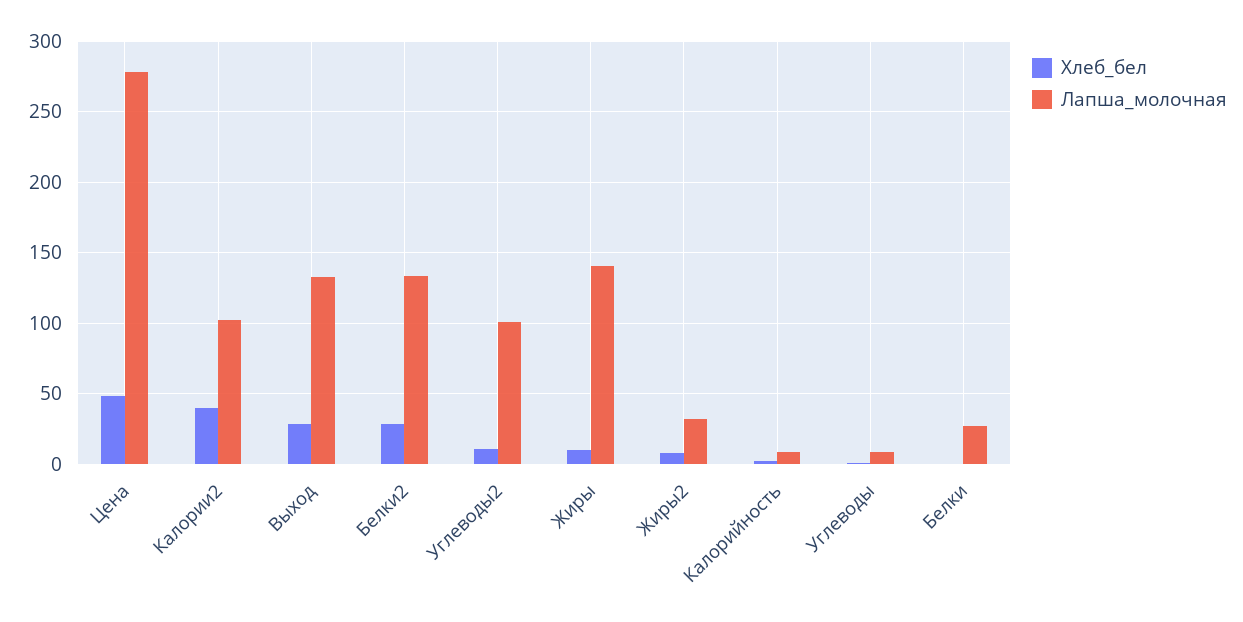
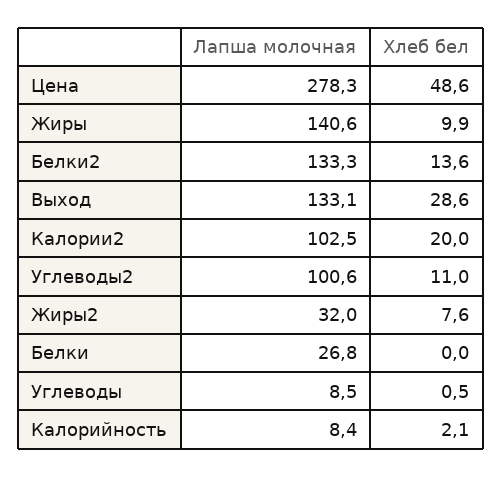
  {
    "Хлеб_бел": {
      "Цена": 48.6,
-     "Калории2": 40,
+     "Калории2": 20,
      "Выход": 28.6,
-     "Белки2": 30,
+     "Белки2": 13.6,
      "Углеводы2": 11,
      "Жиры": 9.9,
      "Жиры2": 7.6,
      "Калорийность": 2.1,
      "Углеводы": 0.5,
      "Белки": 0
    },
    "Лапша_молочная": {
      "Цена": 278.3,
      "Калории2": 102.5,
      "Выход": 133.1,
      "Белки2": 133.3,
      "Углеводы2": 100.6,
      "Жиры": 140.6,
      "Жиры2": 32,
      "Калорийность": 8.4,
      "Углеводы": 8.5,
      "Белки": 26.8
    }
  }

